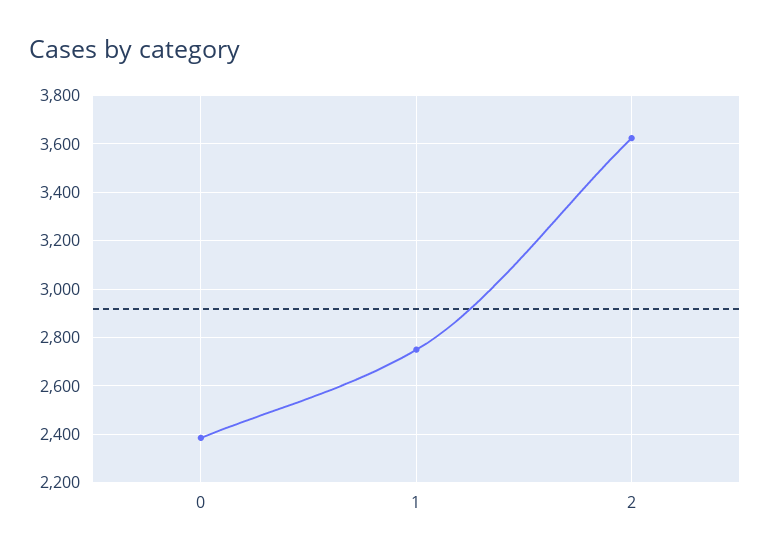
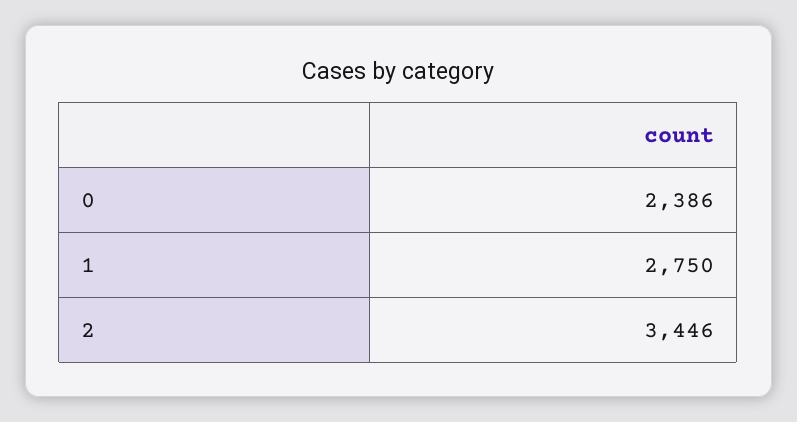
  {
    "0": 2386,
    "1": 2750,
-   "2": 3625
+   "2": 3446
  }

